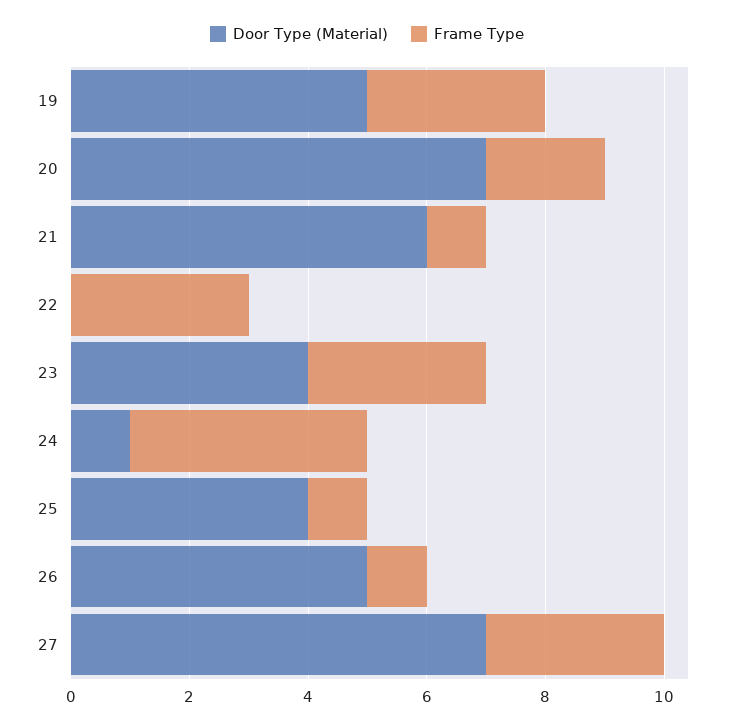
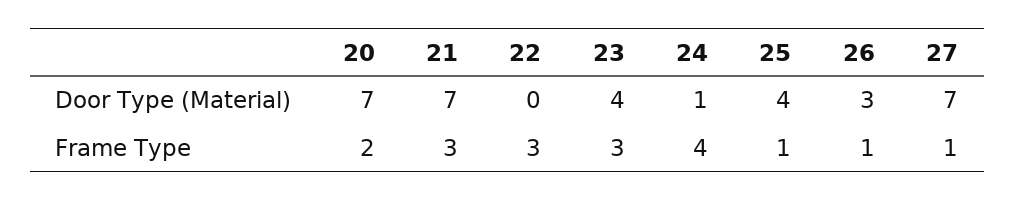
  {
    "Door Type (Material)": {
-     "19": 5,
      "20": 7,
-     "21": 6,
+     "21": 7,
      "22": 0,
      "23": 4,
      "24": 1,
      "25": 4,
-     "26": 5,
+     "26": 3,
      "27": 7
    },
    "Frame Type": {
-     "19": 3,
      "20": 2,
-     "21": 1,
+     "21": 3,
      "22": 3,
      "23": 3,
      "24": 4,
      "25": 1,
      "26": 1,
-     "27": 3
+     "27": 1
    }
  }

